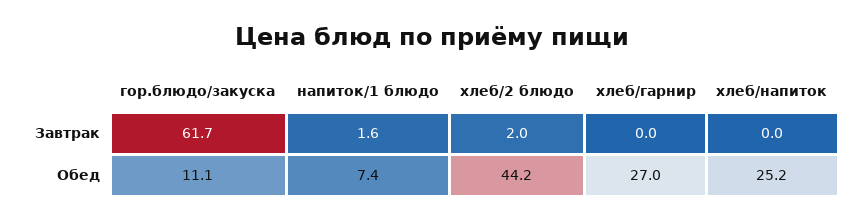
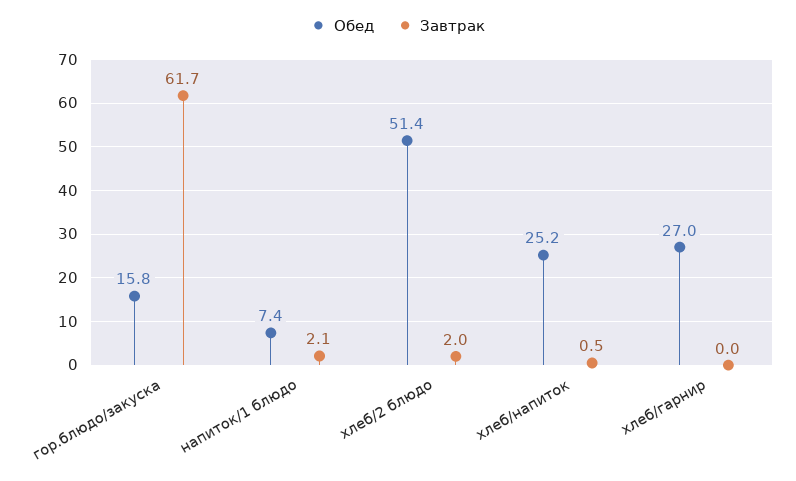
  {
    "Завтрак": {
      "гор.блюдо/закуска": 61.7,
-     "напиток/1 блюдо": 1.6,
+     "напиток/1 блюдо": 2.1,
      "хлеб/2 блюдо": 2,
      "хлеб/гарнир": 0,
-     "хлеб/напиток": 0
+     "хлеб/напиток": 0.5
    },
    "Обед": {
-     "гор.блюдо/закуска": 11.1,
+     "гор.блюдо/закуска": 15.8,
      "напиток/1 блюдо": 7.4,
-     "хлеб/2 блюдо": 44.2,
+     "хлеб/2 блюдо": 51.4,
      "хлеб/гарнир": 27,
      "хлеб/напиток": 25.2
    }
  }

